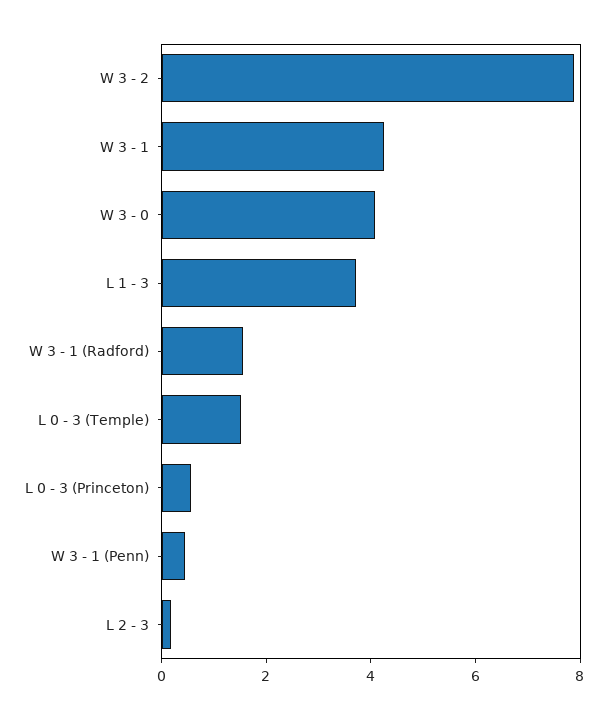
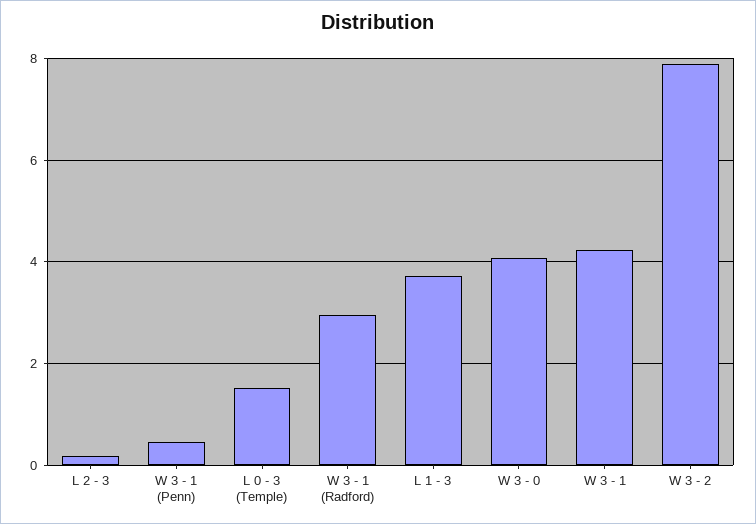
  {
    "W 3 - 2": 7.8,
    "W 3 - 1": 4.2,
    "W 3 - 0": 4,
    "L 1 - 3": 3.8,
-   "W 3 - 1 (Radford)": 1.5,
+   "W 3 - 1 (Radford)": 3,
    "L 0 - 3 (Temple)": 1.6,
-   "L 0 - 3 (Princeton)": 0.5,
    "W 3 - 1 (Penn)": 0.4,
    "L 2 - 3": 0.2
  }

